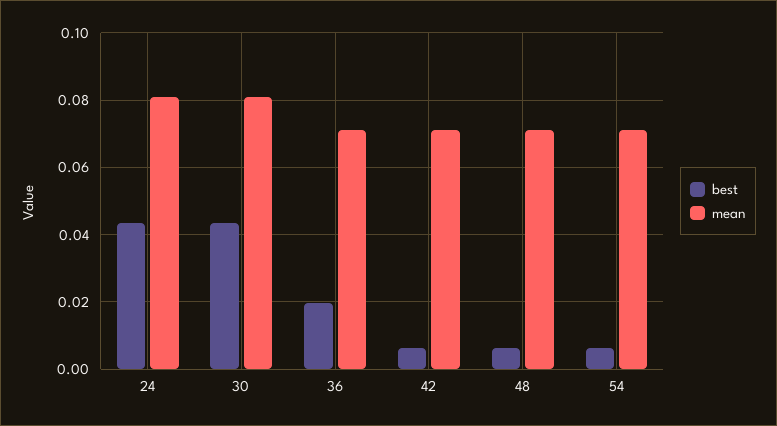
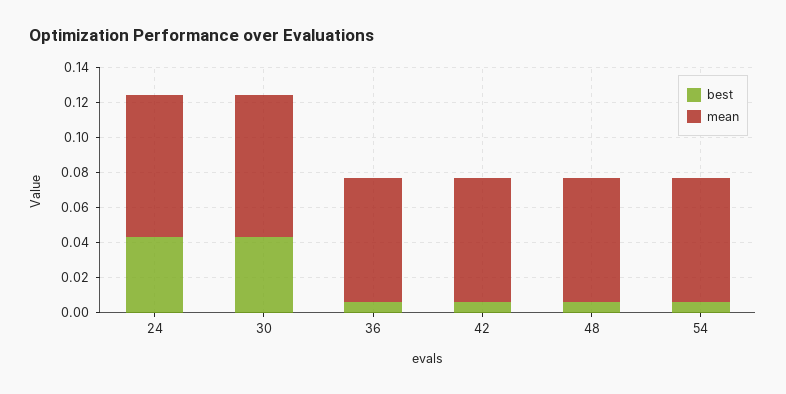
  {
    "best": {
      "24": 0.044,
      "30": 0.044,
-     "36": 0.02,
+     "36": 0.005,
      "42": 0.006,
      "48": 0.006,
      "54": 0.006
    },
    "mean": {
      "24": 0.082,
      "30": 0.082,
      "36": 0.072,
      "42": 0.072,
      "48": 0.072,
      "54": 0.072
    }
  }

